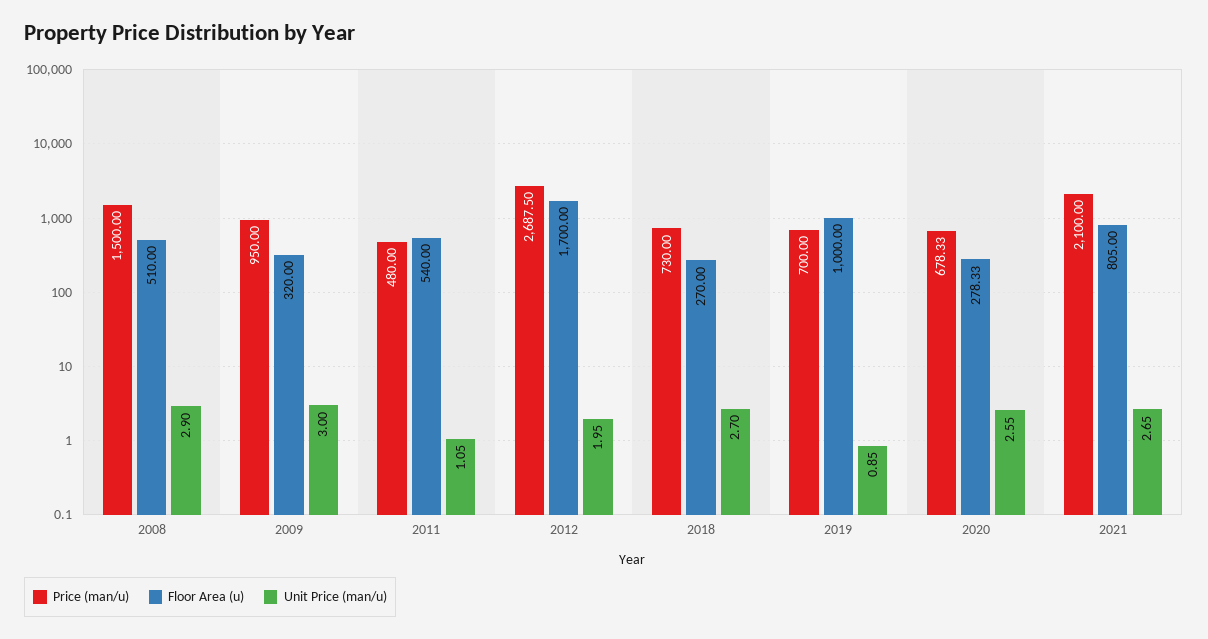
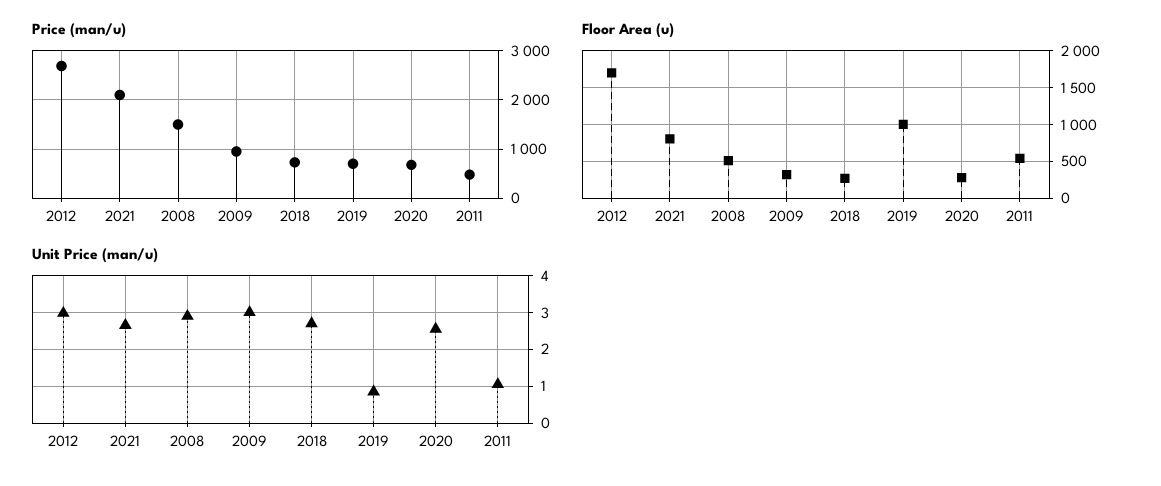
  {
    "Price (man/u)": {
      "2008": 1500,
      "2009": 950,
      "2011": 480,
      "2012": 2687.5,
      "2018": 730,
      "2019": 700,
      "2020": 678.33,
      "2021": 2100
    },
    "Floor Area (u)": {
      "2008": 510,
      "2009": 320,
      "2011": 540,
      "2012": 1700,
      "2018": 270,
      "2019": 1000,
      "2020": 278.33,
      "2021": 805
    },
    "Unit Price (man/u)": {
      "2008": 2.9,
      "2009": 3,
      "2011": 1.05,
-     "2012": 1.95,
+     "2012": 3,
      "2018": 2.7,
      "2019": 0.85,
      "2020": 2.55,
      "2021": 2.65
    }
  }

